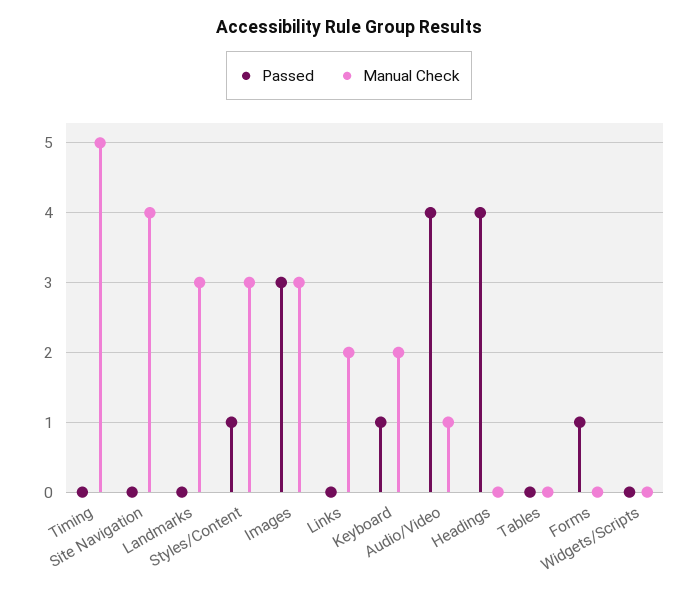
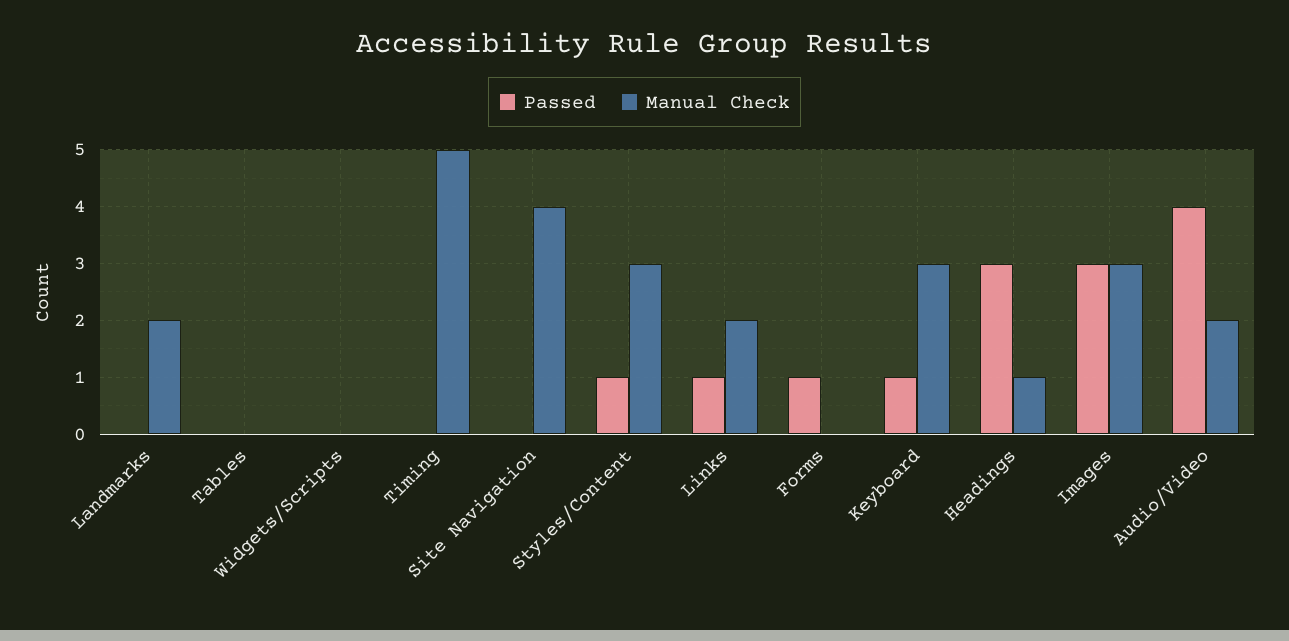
  {
    "Passed": {
      "Timing": 0,
      "Site Navigation": 0,
      "Landmarks": 0,
      "Styles/Content": 1,
      "Images": 3,
-     "Links": 0,
+     "Links": 1,
      "Keyboard": 1,
      "Audio/Video": 4,
-     "Headings": 4,
+     "Headings": 3,
      "Tables": 0,
      "Forms": 1,
      "Widgets/Scripts": 0
    },
    "Manual Check": {
      "Timing": 5,
      "Site Navigation": 4,
-     "Landmarks": 3,
+     "Landmarks": 2,
      "Styles/Content": 3,
      "Images": 3,
      "Links": 2,
-     "Keyboard": 2,
+     "Keyboard": 3,
-     "Audio/Video": 1,
+     "Audio/Video": 2,
-     "Headings": 0,
+     "Headings": 1,
      "Tables": 0,
      "Forms": 0,
      "Widgets/Scripts": 0
    }
  }

